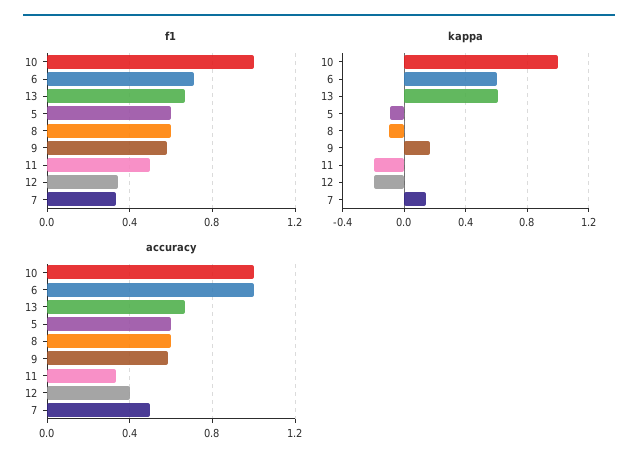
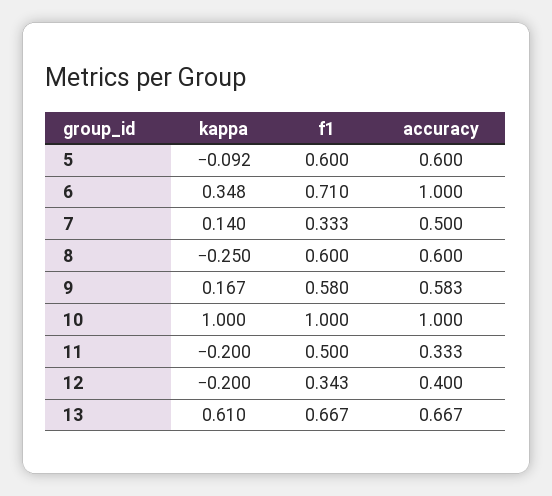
  {
    "f1": {
      "10": 1,
      "6": 0.71,
      "13": 0.667,
      "5": 0.6,
      "8": 0.6,
      "9": 0.58,
      "11": 0.5,
      "12": 0.343,
      "7": 0.333
    },
    "kappa": {
      "10": 1,
-     "6": 0.6,
+     "6": 0.348,
      "13": 0.61,
      "5": -0.092,
-     "8": -0.1,
+     "8": -0.25,
      "9": 0.167,
      "11": -0.2,
      "12": -0.2,
      "7": 0.14
    },
    "accuracy": {
      "10": 1,
      "6": 1,
      "13": 0.667,
      "5": 0.6,
      "8": 0.6,
      "9": 0.583,
      "11": 0.333,
      "12": 0.4,
      "7": 0.5
    }
  }

